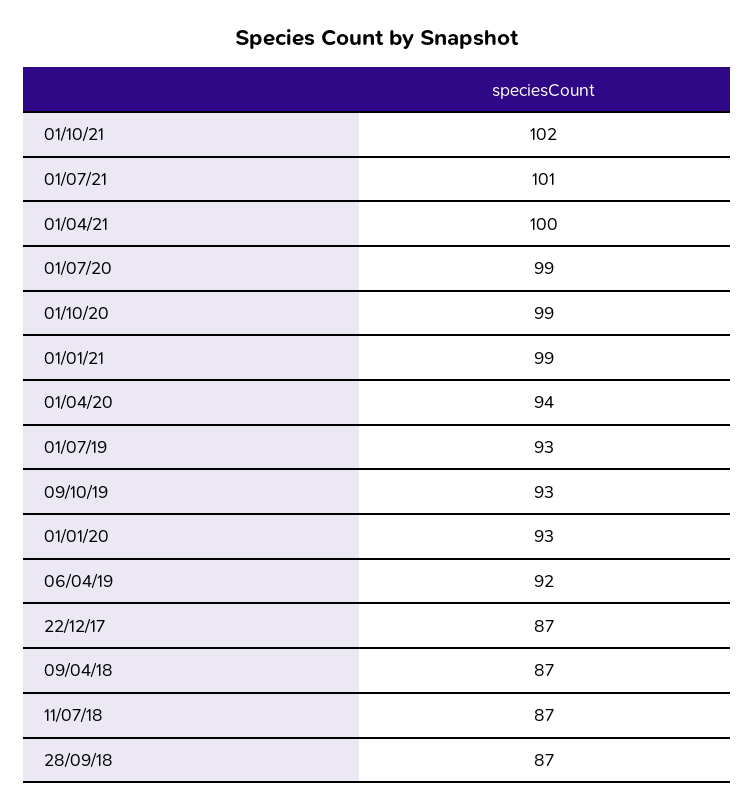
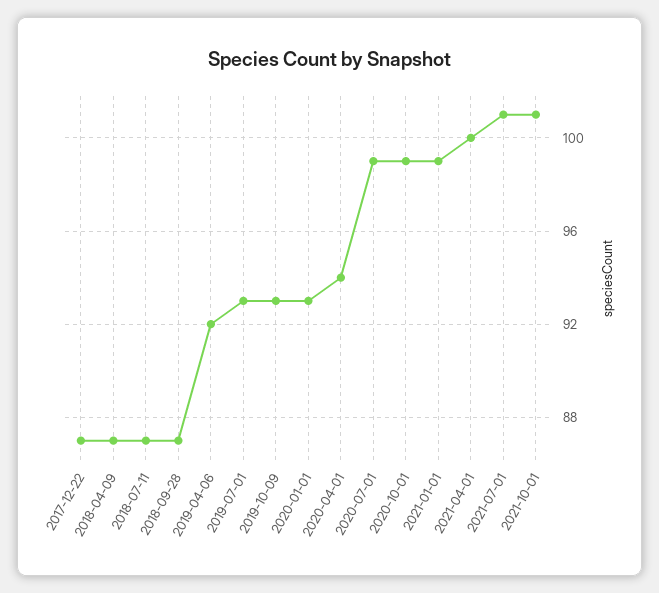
  {
-   "01/10/21": 102,
+   "01/10/21": 101,
    "01/07/21": 101,
    "01/04/21": 100,
    "01/07/20": 99,
    "01/10/20": 99,
    "01/01/21": 99,
    "01/04/20": 94,
    "01/07/19": 93,
    "09/10/19": 93,
    "01/01/20": 93,
    "06/04/19": 92,
    "22/12/17": 87,
    "09/04/18": 87,
    "11/07/18": 87,
    "28/09/18": 87
  }

